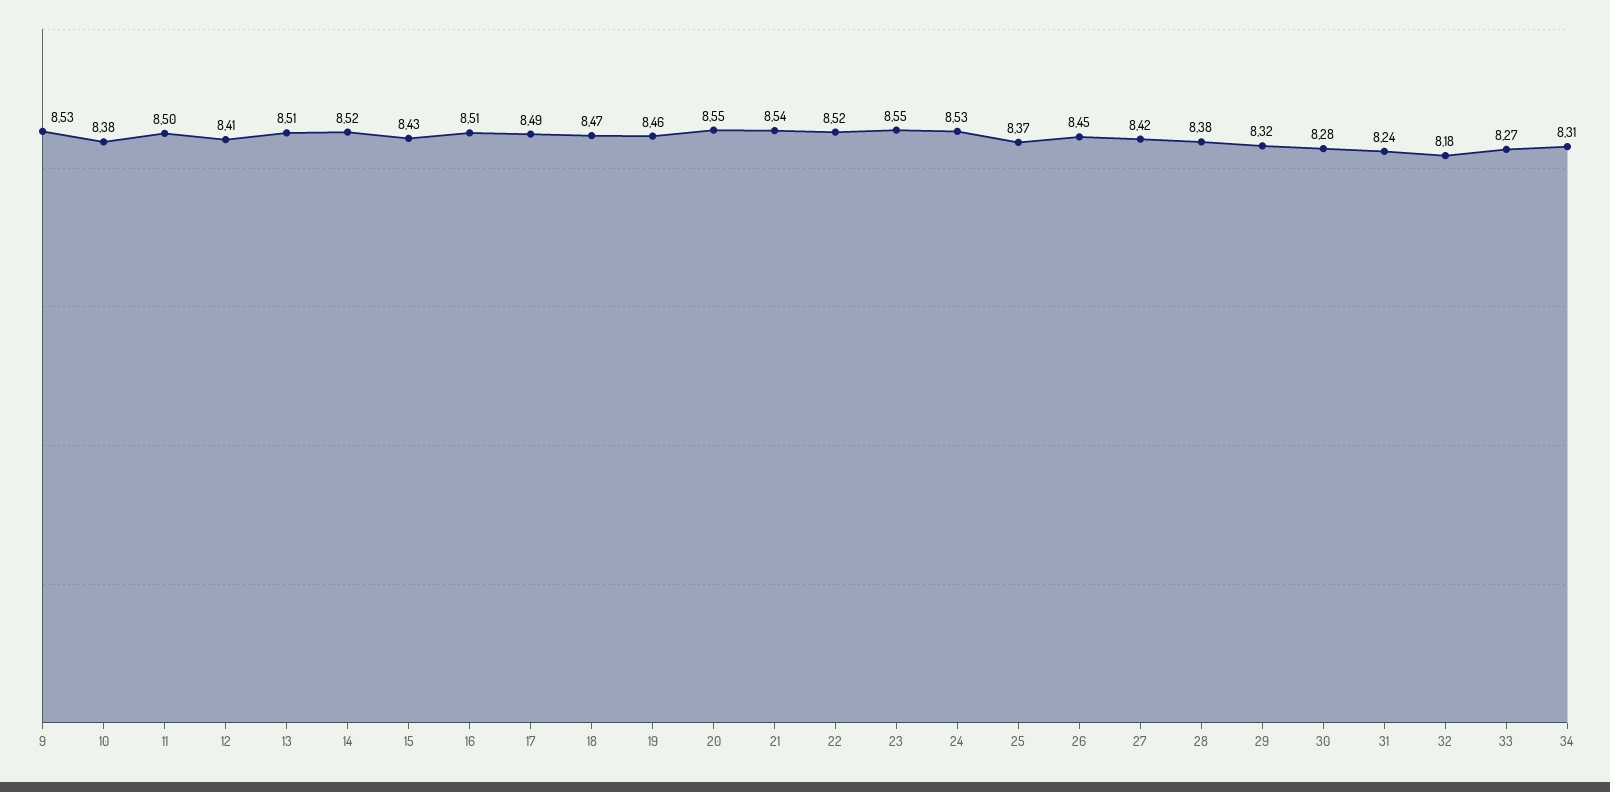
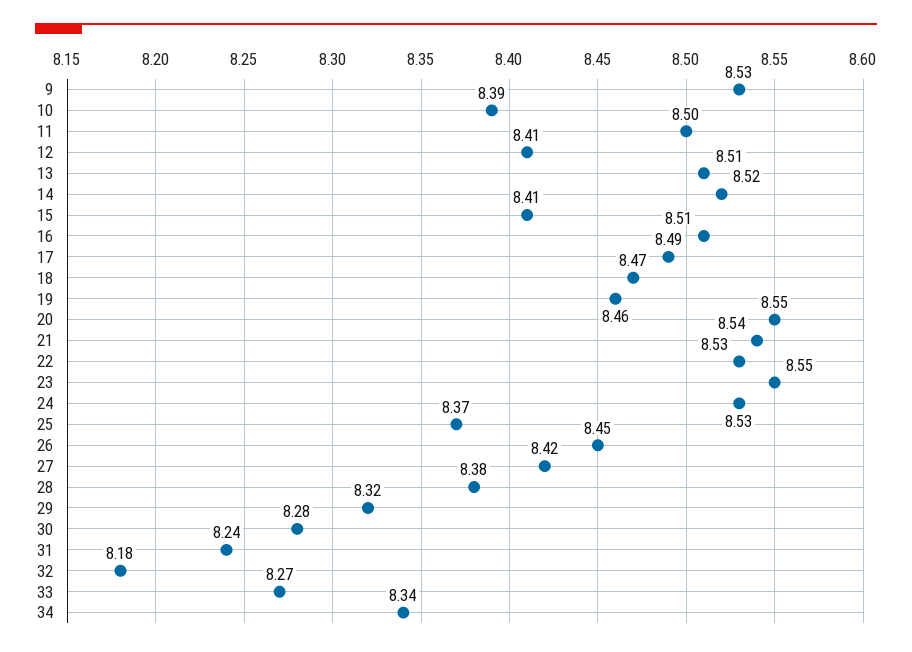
  {
    "9": 8.53,
-   "10": 8.38,
+   "10": 8.39,
    "11": 8.5,
    "12": 8.41,
    "13": 8.51,
    "14": 8.52,
-   "15": 8.43,
+   "15": 8.41,
    "16": 8.51,
    "17": 8.49,
    "18": 8.47,
    "19": 8.46,
    "20": 8.55,
    "21": 8.54,
-   "22": 8.52,
+   "22": 8.53,
    "23": 8.55,
    "24": 8.53,
    "25": 8.37,
    "26": 8.45,
    "27": 8.42,
    "28": 8.38,
    "29": 8.32,
    "30": 8.28,
    "31": 8.24,
    "32": 8.18,
    "33": 8.27,
-   "34": 8.31
+   "34": 8.34
  }

